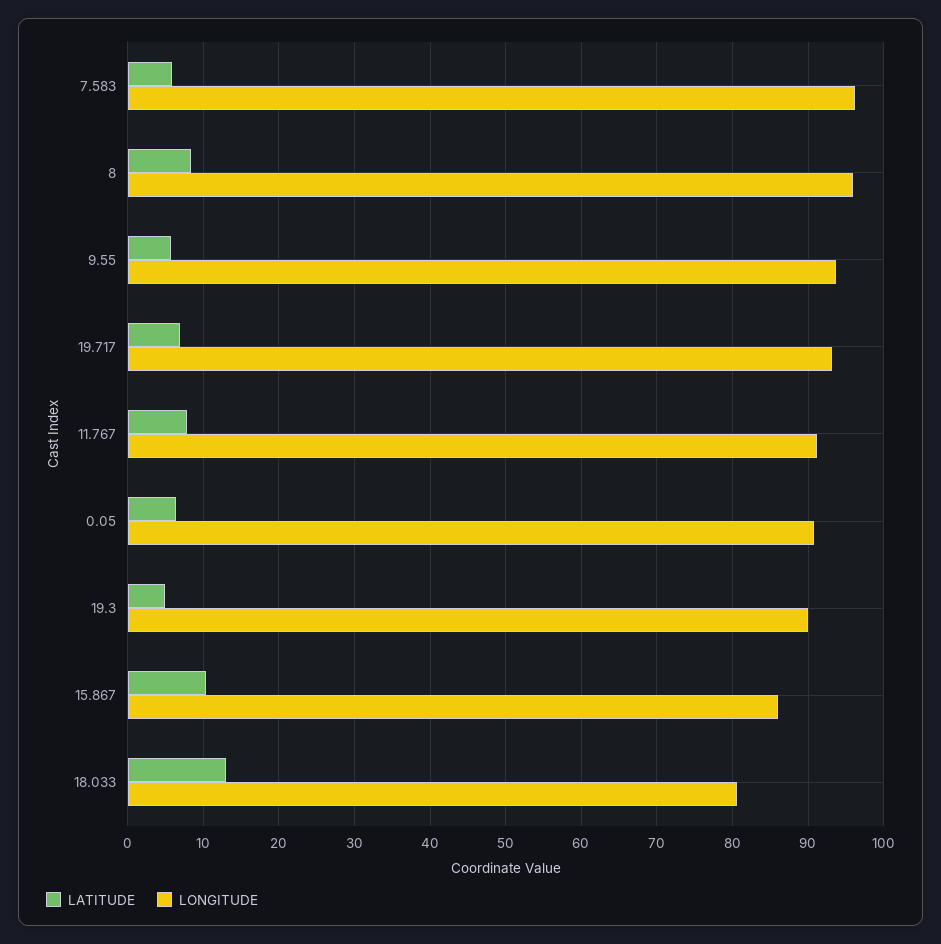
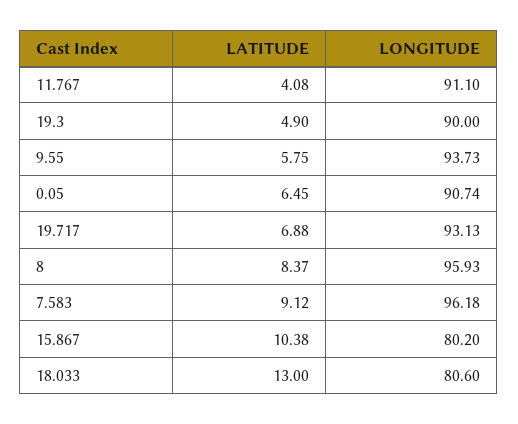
  {
    "LATITUDE": {
-     "7.583": 6,
+     "7.583": 9.12,
      "8": 8.37,
      "9.55": 5.75,
      "19.717": 6.88,
-     "11.767": 8,
+     "11.767": 4.08,
      "0.05": 6.45,
      "19.3": 4.9,
      "15.867": 10.38,
      "18.033": 13
    },
    "LONGITUDE": {
      "7.583": 96.18,
      "8": 95.93,
      "9.55": 93.73,
      "19.717": 93.13,
      "11.767": 91.1,
      "0.05": 90.74,
      "19.3": 90,
-     "15.867": 86,
+     "15.867": 80.2,
      "18.033": 80.6
    }
  }

